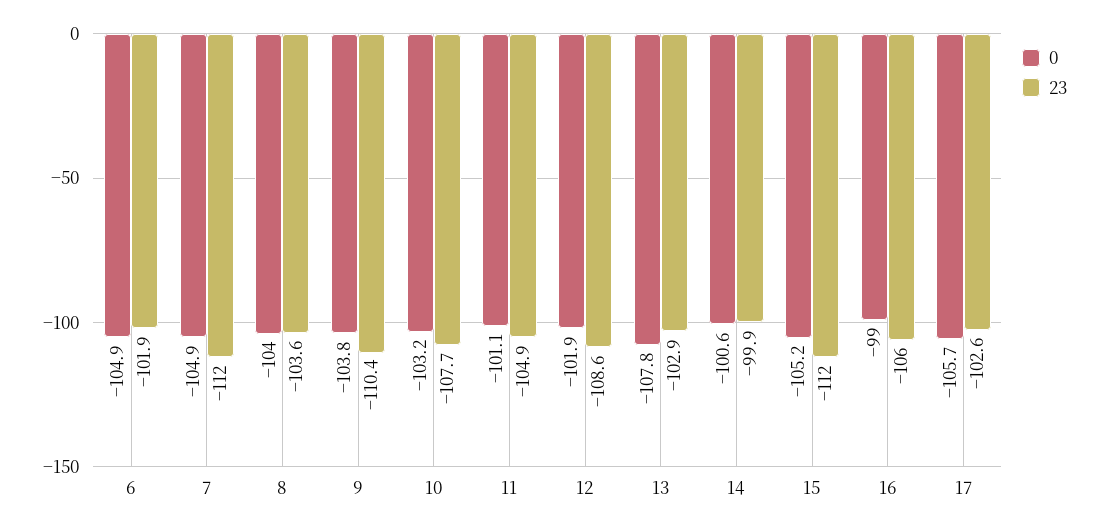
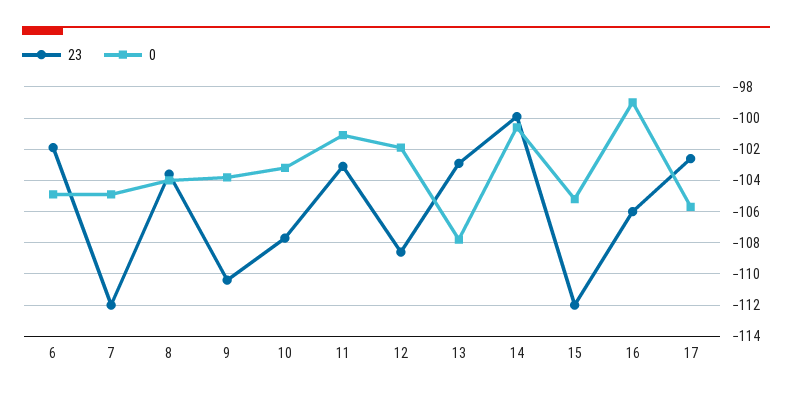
  {
    "0": {
      "6": -104.9,
      "7": -104.9,
      "8": -104,
      "9": -103.8,
      "10": -103.2,
      "11": -101.1,
      "12": -101.9,
      "13": -107.8,
      "14": -100.6,
      "15": -105.2,
      "16": -99,
      "17": -105.7
    },
    "23": {
      "6": -101.9,
      "7": -112,
      "8": -103.6,
      "9": -110.4,
      "10": -107.7,
-     "11": -104.9,
+     "11": -103,
      "12": -108.6,
      "13": -102.9,
      "14": -99.9,
      "15": -112,
      "16": -106,
      "17": -102.6
    }
  }

